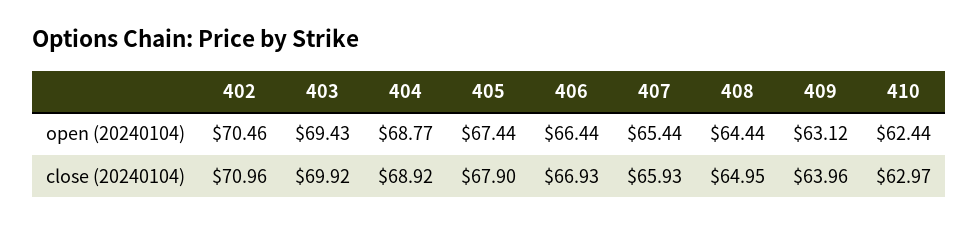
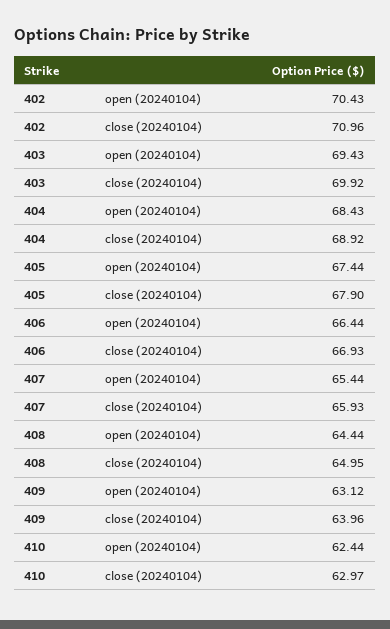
  {
    "402": {
-     "open (20240104)": 70.46,
+     "open (20240104)": 70.43,
      "close (20240104)": 70.96
    },
    "403": {
      "open (20240104)": 69.43,
      "close (20240104)": 69.92
    },
    "404": {
-     "open (20240104)": 68.77,
+     "open (20240104)": 68.43,
      "close (20240104)": 68.92
    },
    "405": {
      "open (20240104)": 67.44,
      "close (20240104)": 67.9
    },
    "406": {
      "open (20240104)": 66.44,
      "close (20240104)": 66.93
    },
    "407": {
      "open (20240104)": 65.44,
      "close (20240104)": 65.93
    },
    "408": {
      "open (20240104)": 64.44,
      "close (20240104)": 64.95
    },
    "409": {
      "open (20240104)": 63.12,
      "close (20240104)": 63.96
    },
    "410": {
      "open (20240104)": 62.44,
      "close (20240104)": 62.97
    }
  }

